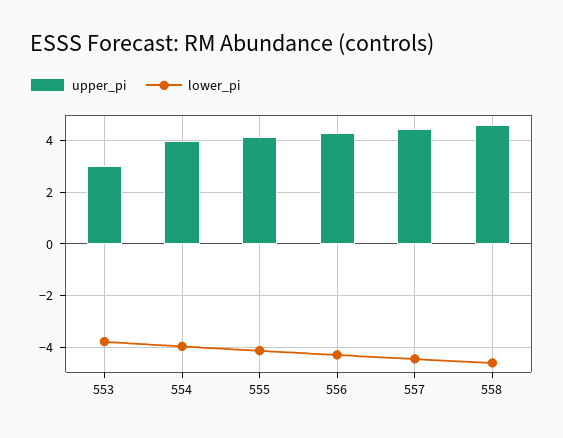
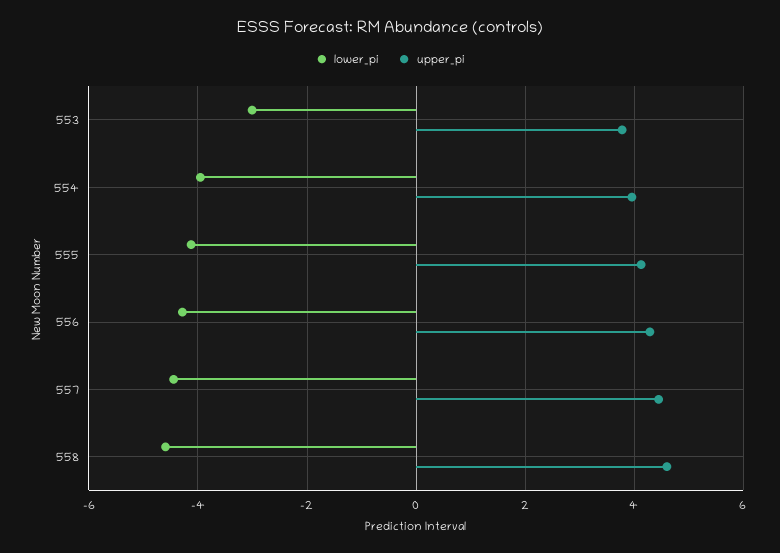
  {
    "upper_pi": {
-     "553": 3,
+     "553": 3.8,
      "554": 4,
      "555": 4.2,
      "556": 4.2,
      "557": 4.4,
      "558": 4.6
    },
    "lower_pi": {
-     "553": -3.75,
+     "553": -3,
      "554": -4,
      "555": -4.2,
      "556": -4.2,
      "557": -4.4,
      "558": -4.6
    }
  }

